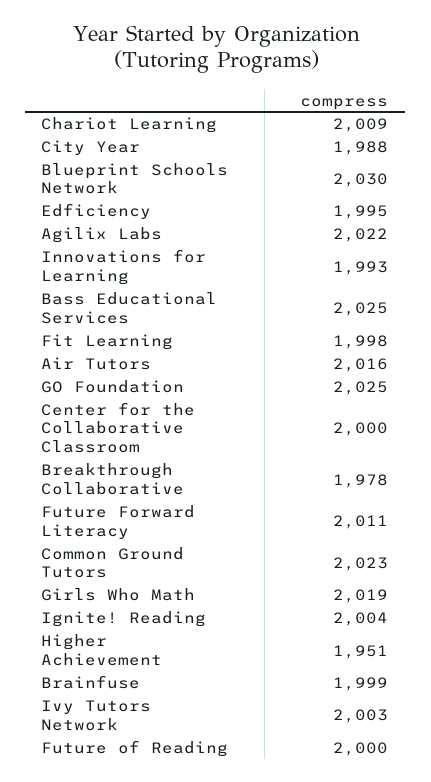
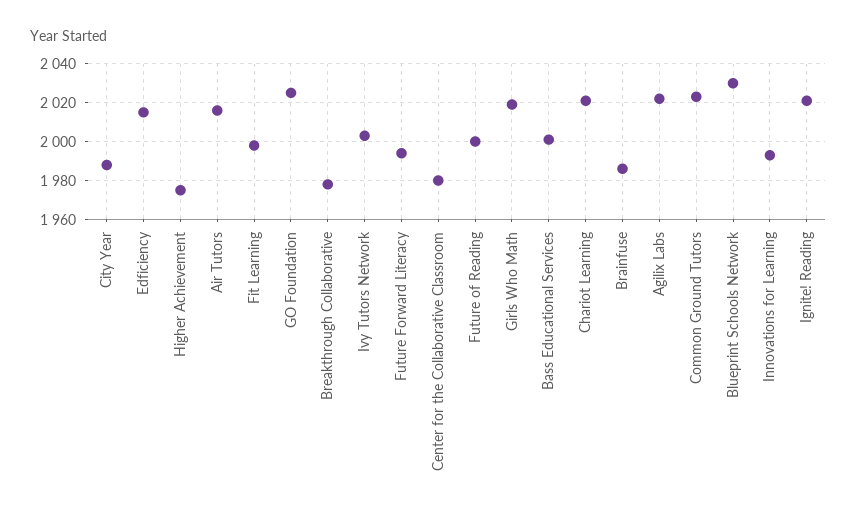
  {
-   "Chariot Learning": 2009,
+   "Chariot Learning": 2020,
    "City Year": 1988,
    "Blueprint Schools Network": 2030,
-   "Edficiency": 1995,
+   "Edficiency": 2015,
    "Agilix Labs": 2022,
    "Innovations for Learning": 1993,
-   "Bass Educational Services": 2025,
+   "Bass Educational Services": 2000,
    "Fit Learning": 1998,
    "Air Tutors": 2016,
    "GO Foundation": 2025,
-   "Center for the Collaborative Classroom": 2000,
+   "Center for the Collaborative Classroom": 1980,
    "Breakthrough Collaborative": 1978,
-   "Future Forward Literacy": 2011,
+   "Future Forward Literacy": 1995,
    "Common Ground Tutors": 2023,
    "Girls Who Math": 2019,
-   "Ignite! Reading": 2004,
+   "Ignite! Reading": 2020,
-   "Higher Achievement": 1951,
+   "Higher Achievement": 1975,
-   "Brainfuse": 1999,
+   "Brainfuse": 1985,
    "Ivy Tutors Network": 2003,
    "Future of Reading": 2000
  }

